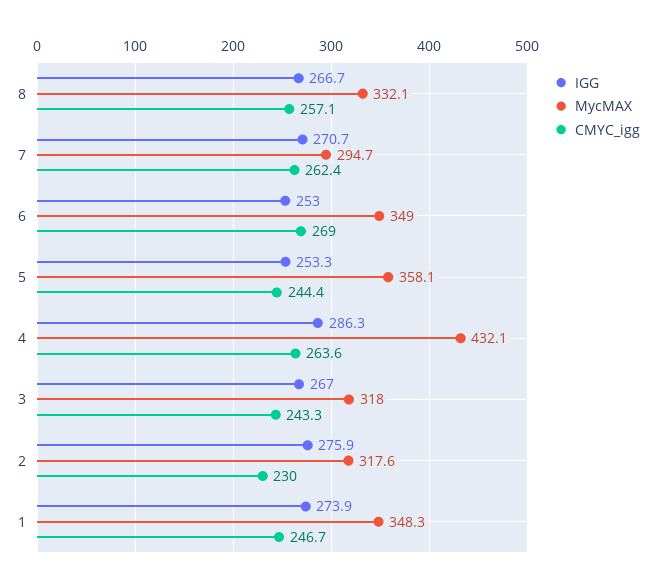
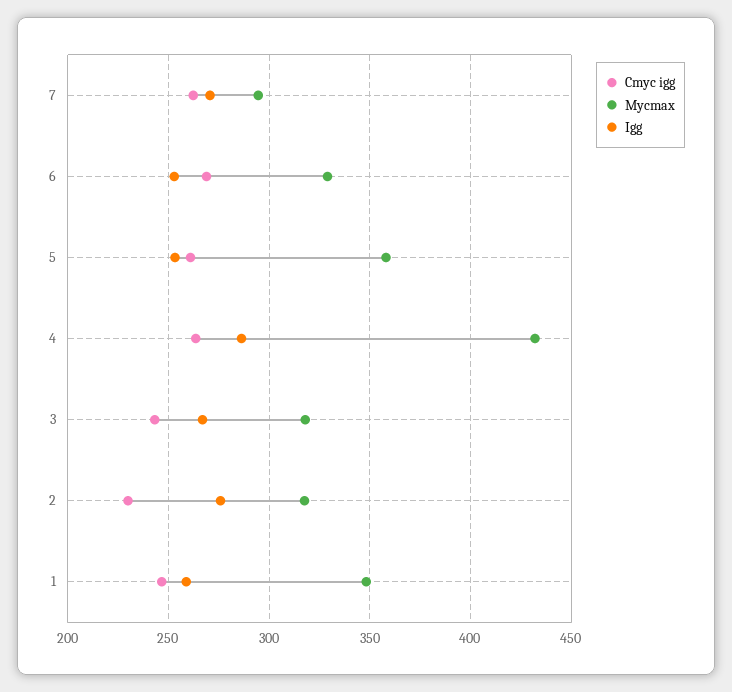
  {
    "IGG": {
-     "8": 266.7,
      "7": 270.7,
      "6": 253,
      "5": 253.3,
      "4": 286.3,
      "3": 267,
      "2": 275.9,
-     "1": 273.9
+     "1": 260
    },
    "MycMAX": {
-     "8": 332.1,
      "7": 294.7,
-     "6": 349,
+     "6": 330,
      "5": 358.1,
      "4": 432.1,
      "3": 318,
      "2": 317.6,
      "1": 348.3
    },
    "CMYC_igg": {
-     "8": 257.1,
      "7": 262.4,
      "6": 269,
-     "5": 244.4,
+     "5": 260,
      "4": 263.6,
      "3": 243.3,
      "2": 230,
      "1": 246.7
    }
  }

